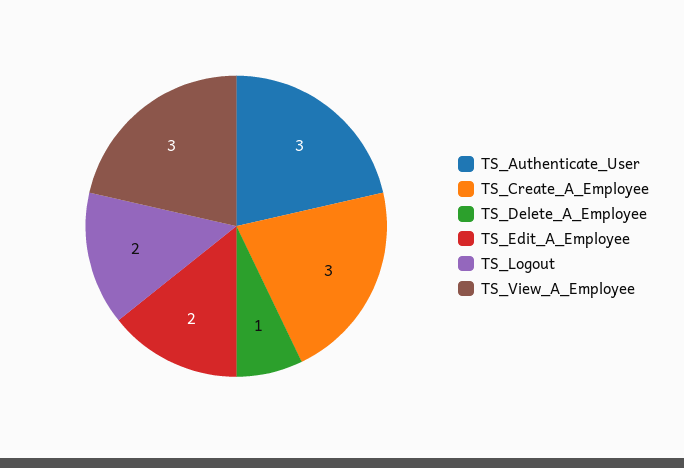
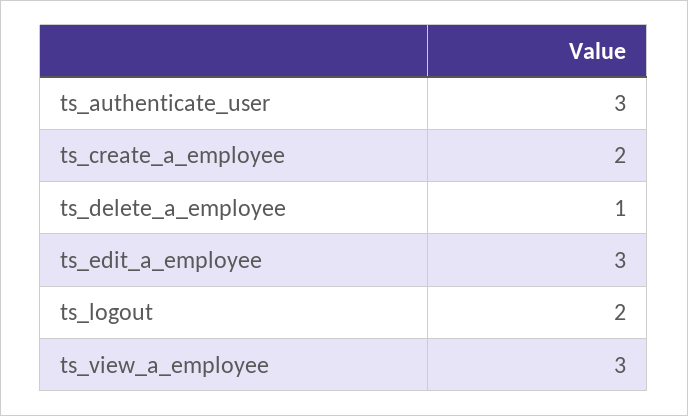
  {
    "TS_Authenticate_User": 3,
-   "TS_Create_A_Employee": 3,
+   "TS_Create_A_Employee": 2,
    "TS_Delete_A_Employee": 1,
-   "TS_Edit_A_Employee": 2,
+   "TS_Edit_A_Employee": 3,
    "TS_Logout": 2,
    "TS_View_A_Employee": 3
  }

